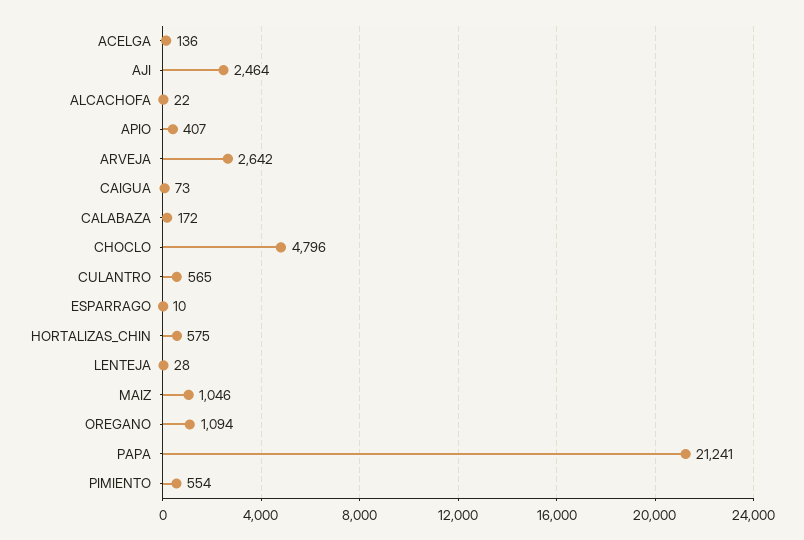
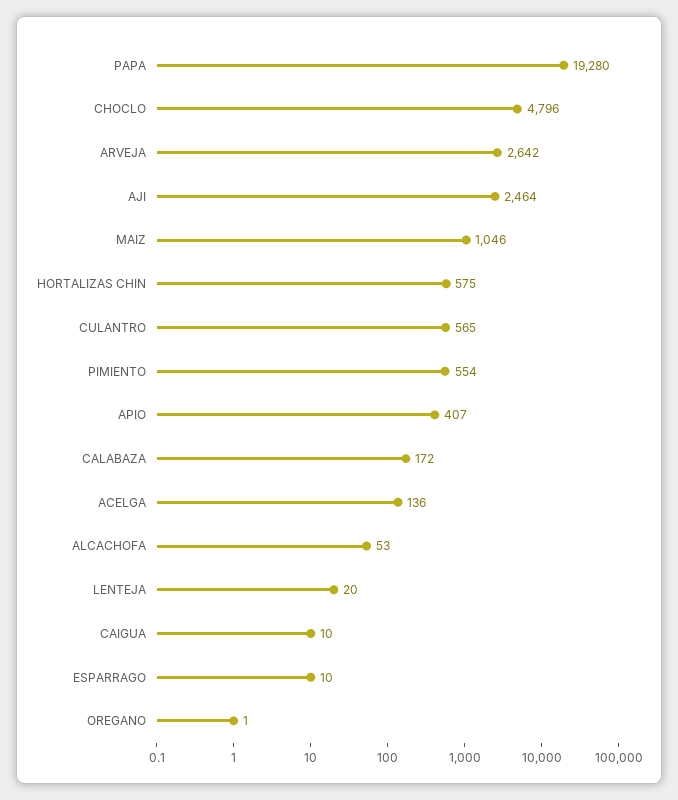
  {
    "ACELGA": 136,
    "AJI": 2464,
-   "ALCACHOFA": 22,
+   "ALCACHOFA": 53,
    "APIO": 407,
    "ARVEJA": 2642,
-   "CAIGUA": 73,
+   "CAIGUA": 10,
    "CALABAZA": 172,
    "CHOCLO": 4796,
    "CULANTRO": 565,
    "ESPARRAGO": 10,
    "HORTALIZAS_CHIN": 575,
-   "LENTEJA": 28,
+   "LENTEJA": 20,
    "MAIZ": 1046,
-   "OREGANO": 1094,
+   "OREGANO": 1,
-   "PAPA": 21241,
+   "PAPA": 19280,
    "PIMIENTO": 554
  }

